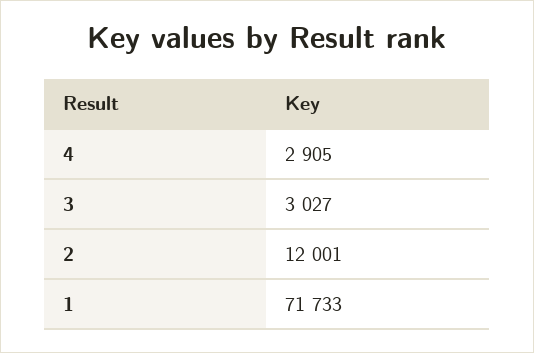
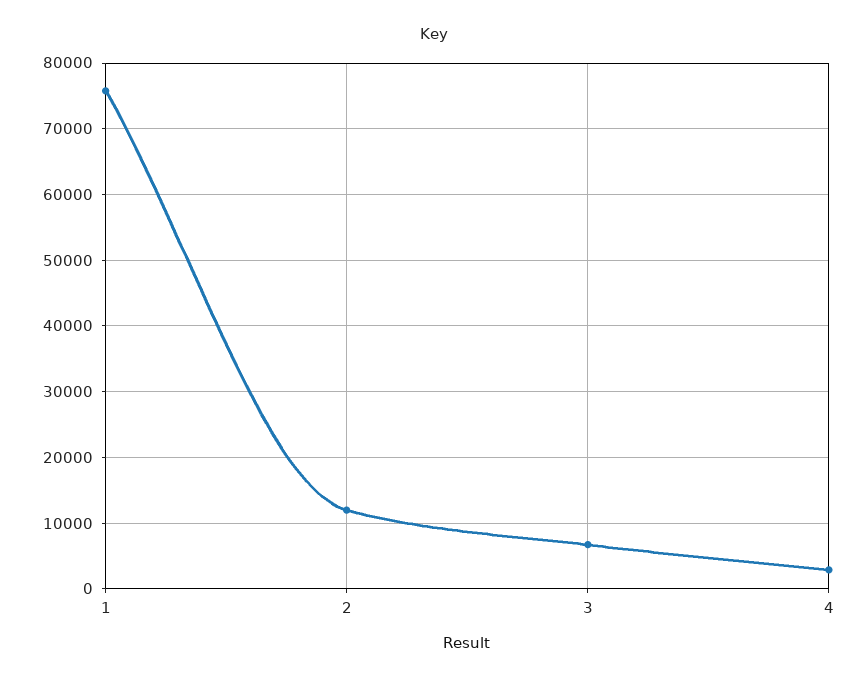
  {
    "4": 2905,
-   "3": 3027,
+   "3": 7000,
    "2": 12001,
-   "1": 71733
+   "1": 76000
  }

